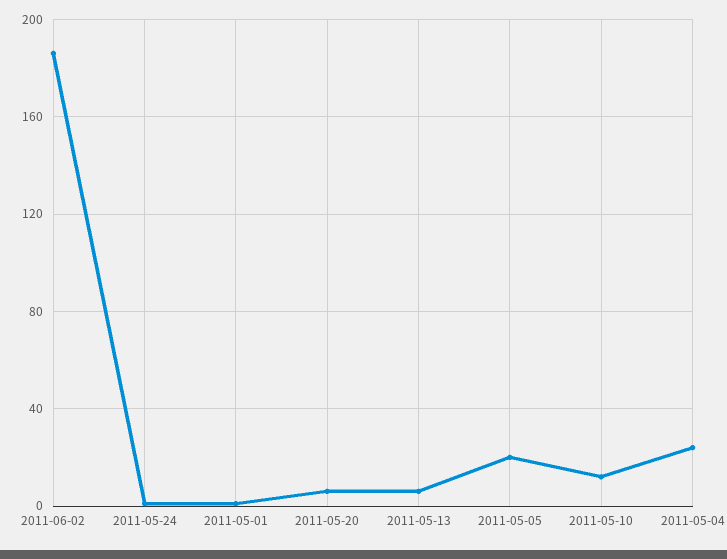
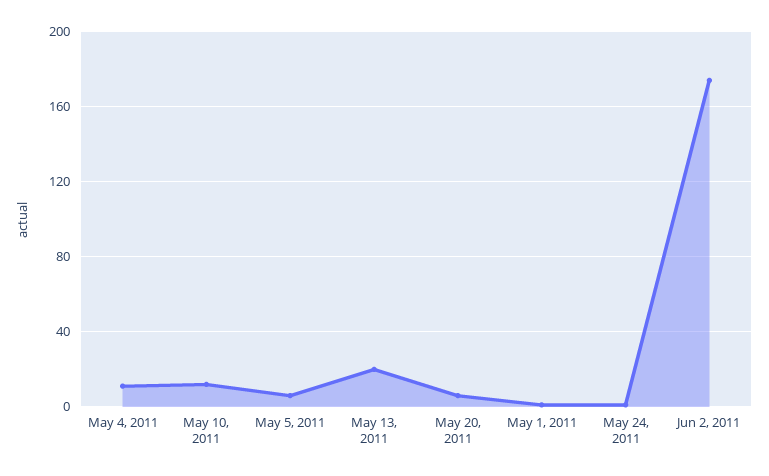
  {
-   "2011-06-02": 185,
+   "2011-06-02": 175,
    "2011-05-24": 0,
    "2011-05-01": 0,
    "2011-05-20": 5,
-   "2011-05-13": 5,
+   "2011-05-13": 20,
-   "2011-05-05": 20,
+   "2011-05-05": 5,
    "2011-05-10": 10,
-   "2011-05-04": 25
+   "2011-05-04": 10
  }

